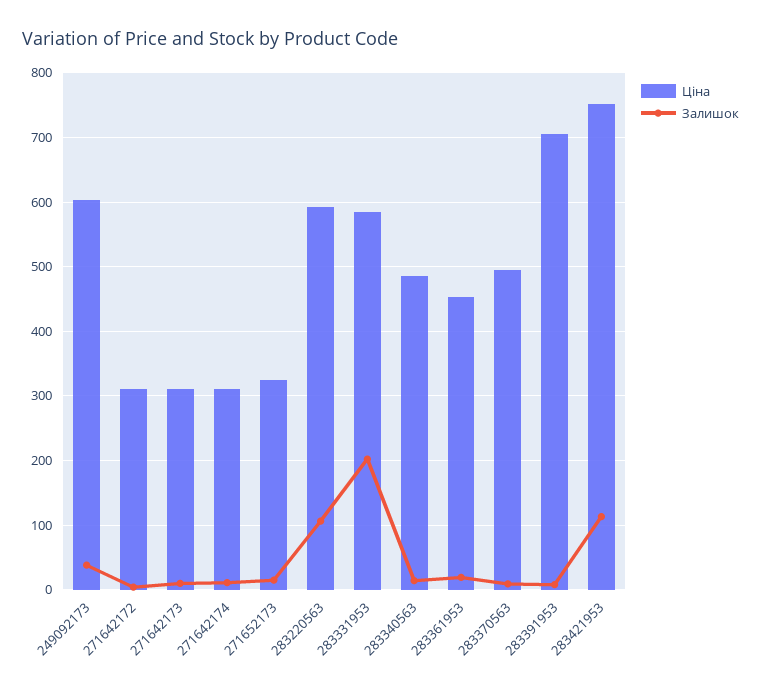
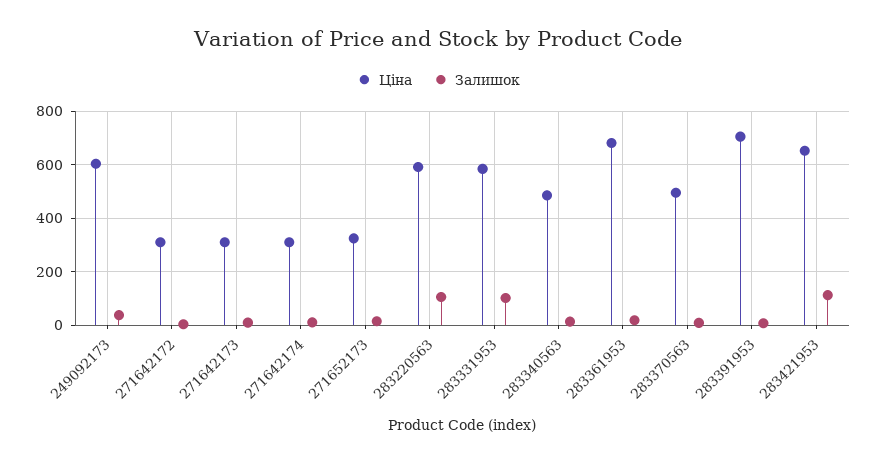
  {
    "Ціна": {
      "249092173": 600,
      "271642172": 310,
      "271642173": 310,
      "271642174": 310,
      "271652173": 320,
      "283220563": 590,
      "283331953": 580,
      "283340563": 490,
-     "283361953": 450,
+     "283361953": 675,
      "283370563": 500,
      "283391953": 710,
-     "283421953": 750
+     "283421953": 650
    },
    "Залишок": {
      "249092173": 40,
      "271642172": 0,
      "271642173": 10,
      "271642174": 10,
      "271652173": 20,
      "283220563": 110,
-     "283331953": 200,
+     "283331953": 100,
      "283340563": 10,
      "283361953": 20,
      "283370563": 10,
      "283391953": 10,
      "283421953": 110
    }
  }

